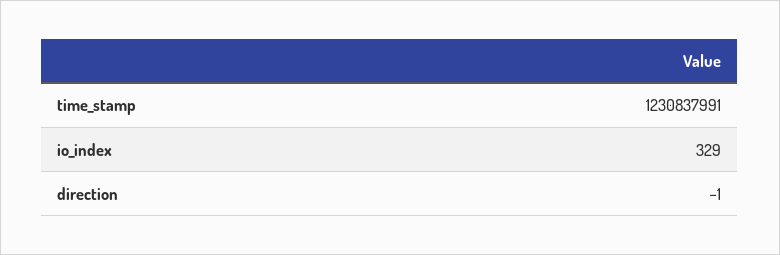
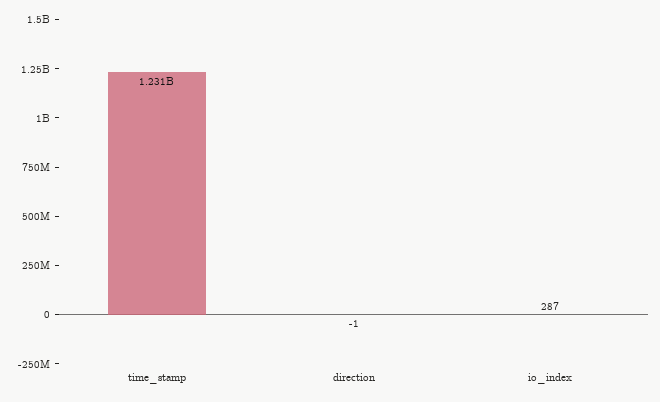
  {
    "time_stamp": 1230837991,
-   "io_index": 329,
+   "io_index": 287,
    "direction": -1
  }

